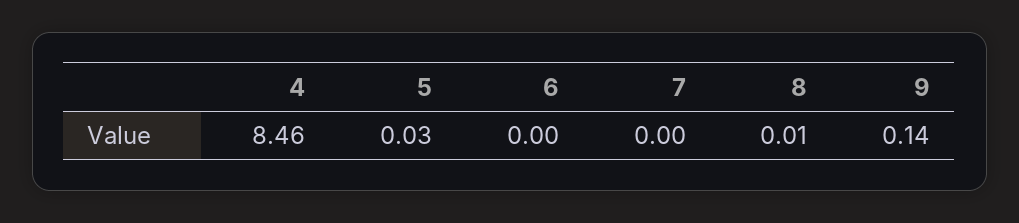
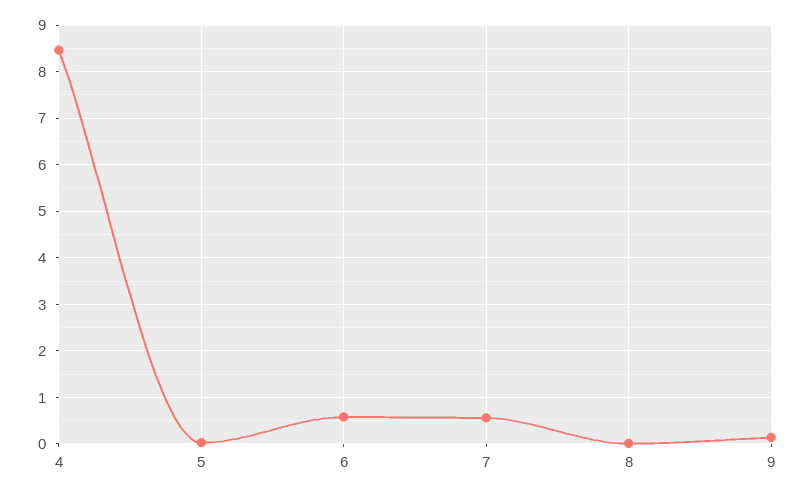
  {
    "4": 8.46,
    "5": 0.03,
-   "6": 0,
+   "6": 0.6,
-   "7": 0,
+   "7": 0.6,
    "8": 0.01,
    "9": 0.14
  }

